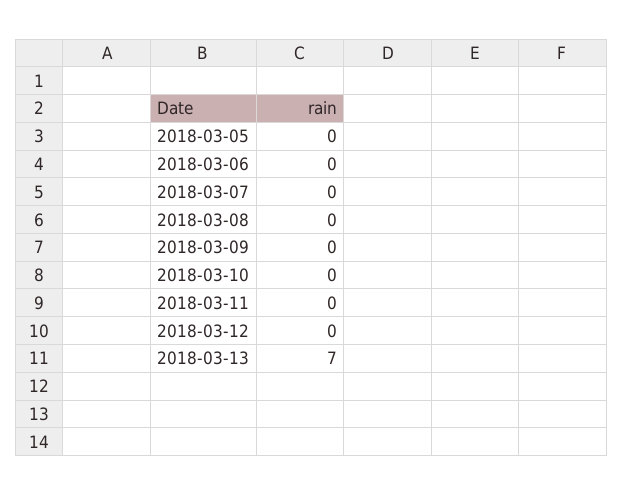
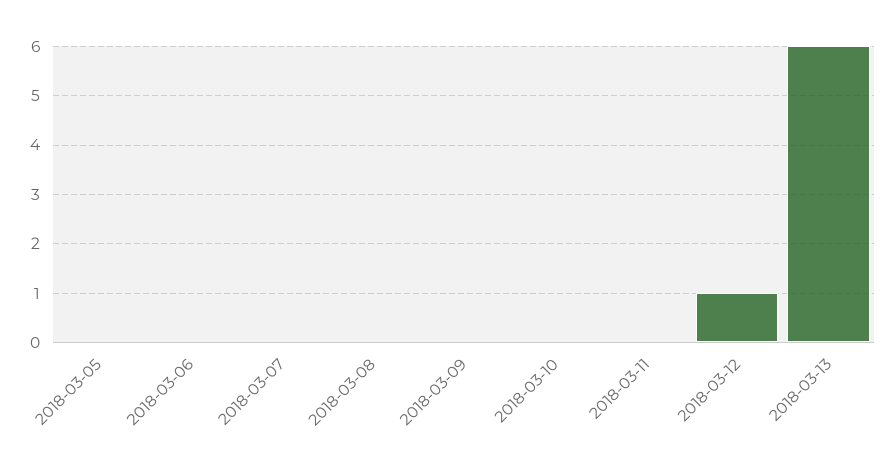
  {
    "2018-03-05": 0,
    "2018-03-06": 0,
    "2018-03-07": 0,
    "2018-03-08": 0,
    "2018-03-09": 0,
    "2018-03-10": 0,
    "2018-03-11": 0,
-   "2018-03-12": 0,
+   "2018-03-12": 1,
-   "2018-03-13": 7
+   "2018-03-13": 6
  }

